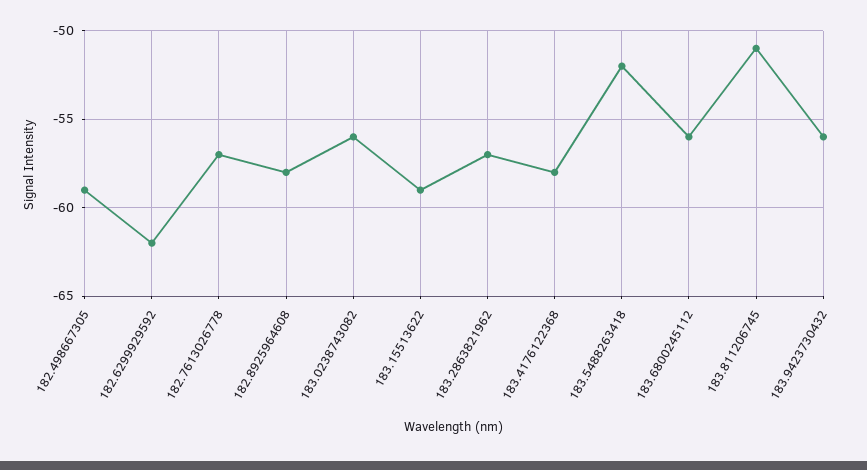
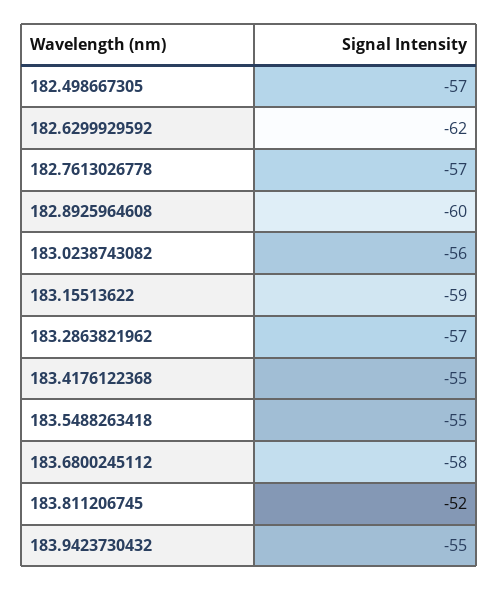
  {
-   "182.498667305": -59,
+   "182.498667305": -57,
    "182.6299929592": -62,
    "182.7613026778": -57,
-   "182.8925964608": -58,
+   "182.8925964608": -60,
    "183.0238743082": -56,
    "183.15513622": -59,
    "183.2863821962": -57,
-   "183.4176122368": -58,
+   "183.4176122368": -55,
-   "183.5488263418": -52,
+   "183.5488263418": -55,
-   "183.6800245112": -56,
+   "183.6800245112": -58,
-   "183.811206745": -51,
+   "183.811206745": -52,
-   "183.9423730432": -56
+   "183.9423730432": -55
  }

